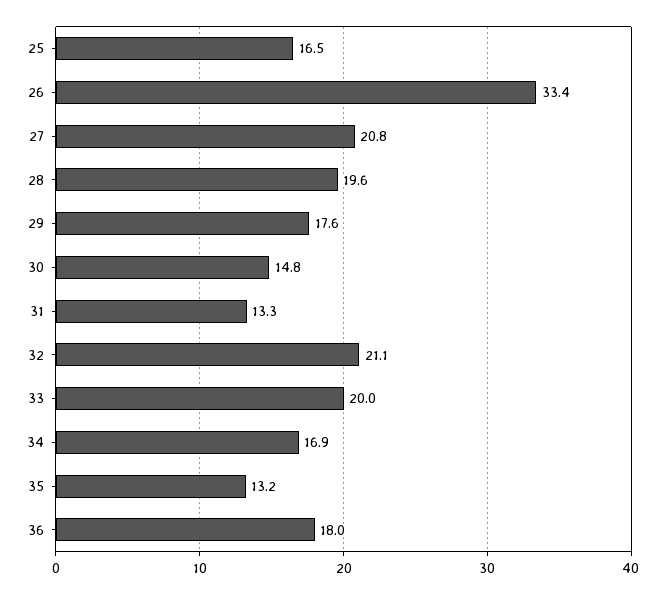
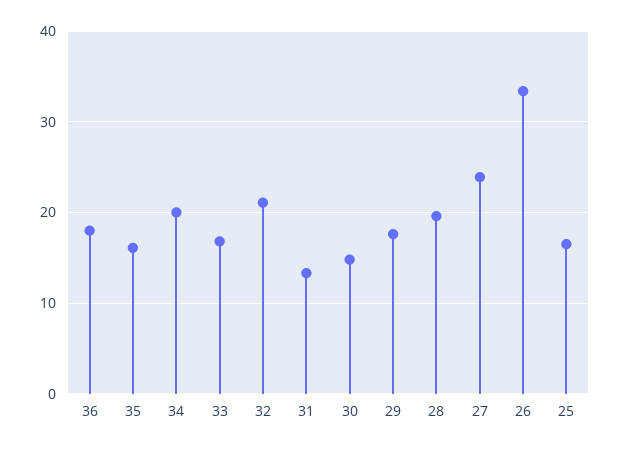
  {
    "25": 16.5,
    "26": 33.4,
-   "27": 20.8,
+   "27": 24,
    "28": 19.6,
    "29": 17.6,
    "30": 14.8,
    "31": 13.3,
    "32": 21.1,
-   "33": 20,
+   "33": 17,
-   "34": 16.9,
+   "34": 20,
-   "35": 13.2,
+   "35": 16,
    "36": 18
  }

